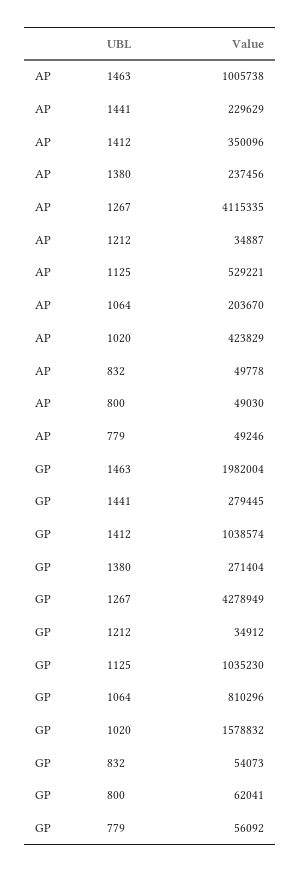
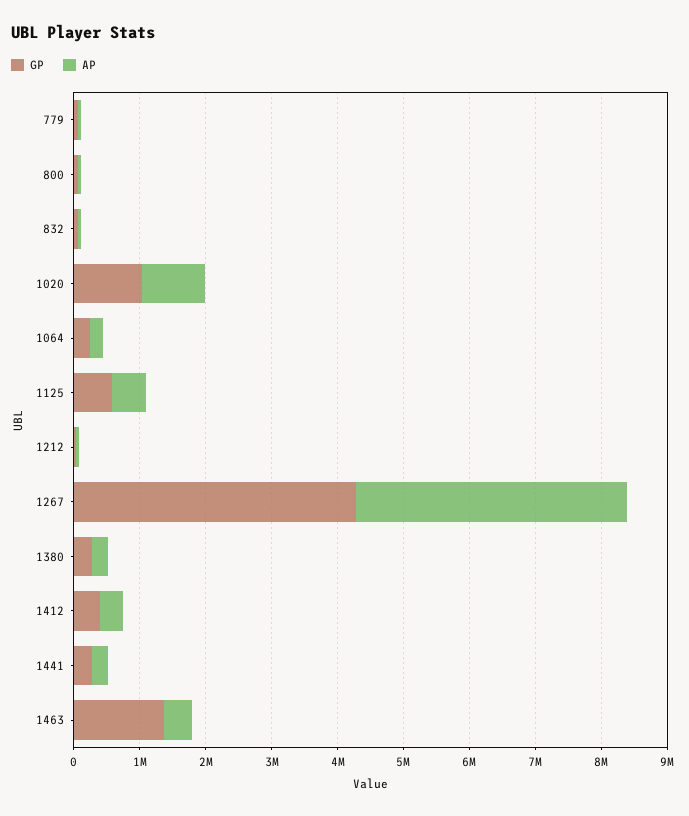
  {
    "AP": {
-     "1463": 1005738,
+     "1463": 400000,
      "1441": 229629,
      "1412": 350096,
      "1380": 237456,
      "1267": 4115335,
      "1212": 34887,
      "1125": 529221,
      "1064": 203670,
-     "1020": 423829,
+     "1020": 1000000,
      "832": 49778,
      "800": 49030,
      "779": 49246
    },
    "GP": {
-     "1463": 1982004,
+     "1463": 1400000,
      "1441": 279445,
-     "1412": 1038574,
+     "1412": 400000,
      "1380": 271404,
      "1267": 4278949,
      "1212": 34912,
-     "1125": 1035230,
+     "1125": 600000,
-     "1064": 810296,
+     "1064": 200000,
-     "1020": 1578832,
+     "1020": 1000000,
      "832": 54073,
      "800": 62041,
      "779": 56092
    }
  }

